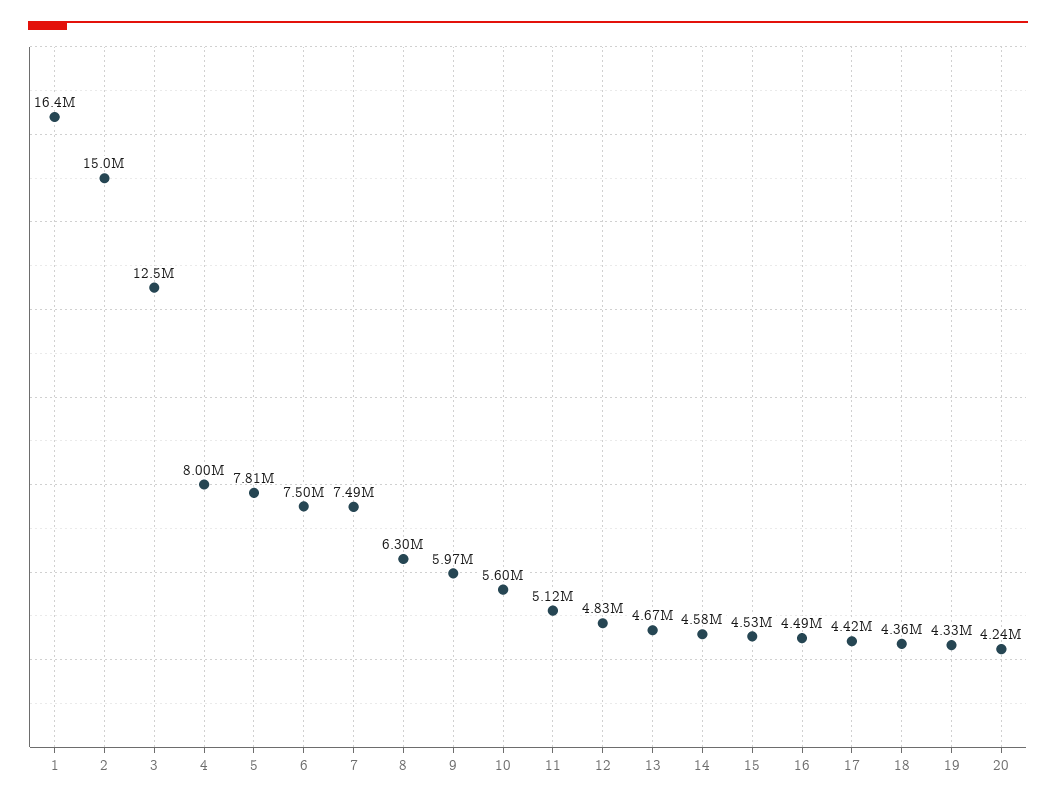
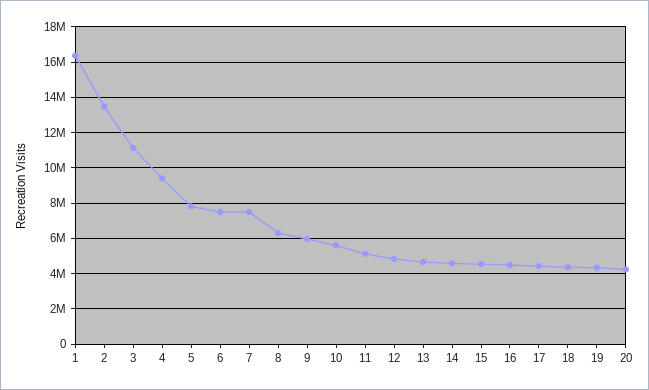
  {
    "1": 16400000,
-   "2": 15000000,
+   "2": 13500000,
-   "3": 12500000,
+   "3": 11000000,
-   "4": 8000000,
+   "4": 9500000,
    "5": 7810000,
    "6": 7500000,
    "7": 7490000,
    "8": 6300000,
    "9": 5970000,
    "10": 5600000,
    "11": 5120000,
    "12": 4830000,
    "13": 4670000,
    "14": 4580000,
    "15": 4530000,
    "16": 4490000,
    "17": 4420000,
    "18": 4360000,
    "19": 4330000,
    "20": 4240000
  }

